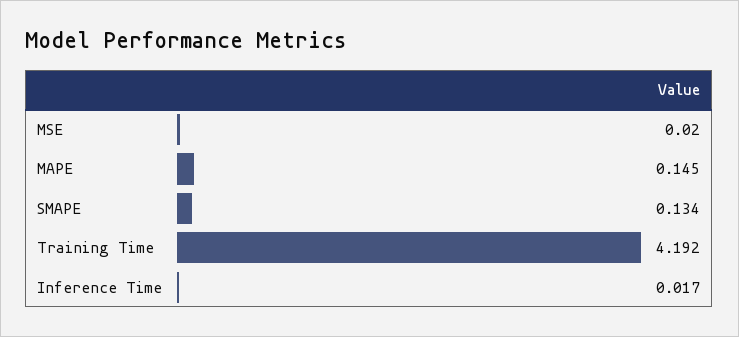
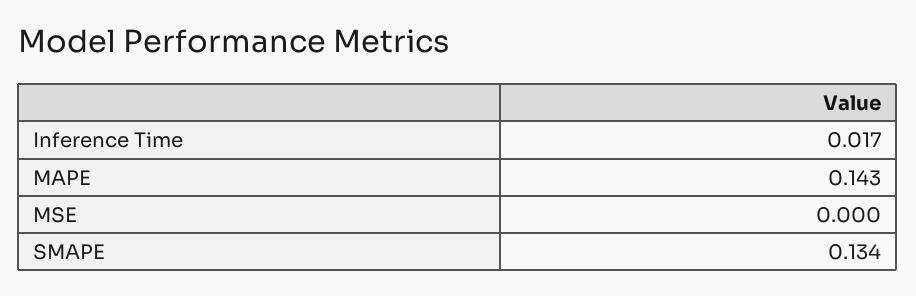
  {
-   "MSE": 0.02,
+   "MSE": 0,
-   "MAPE": 0.145,
+   "MAPE": 0.143,
    "SMAPE": 0.134,
-   "Training Time": 4.192,
    "Inference Time": 0.017
  }

